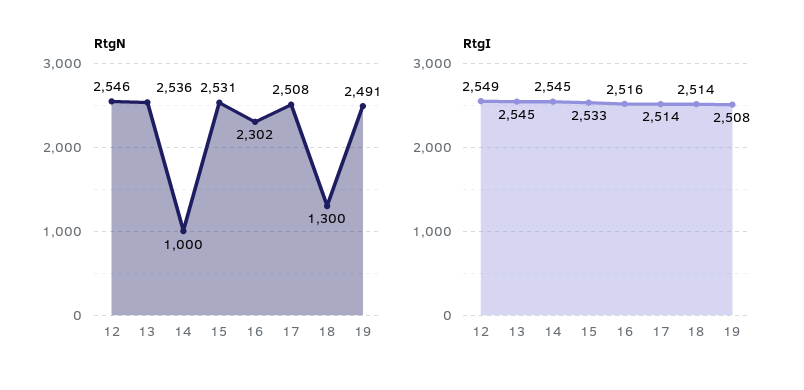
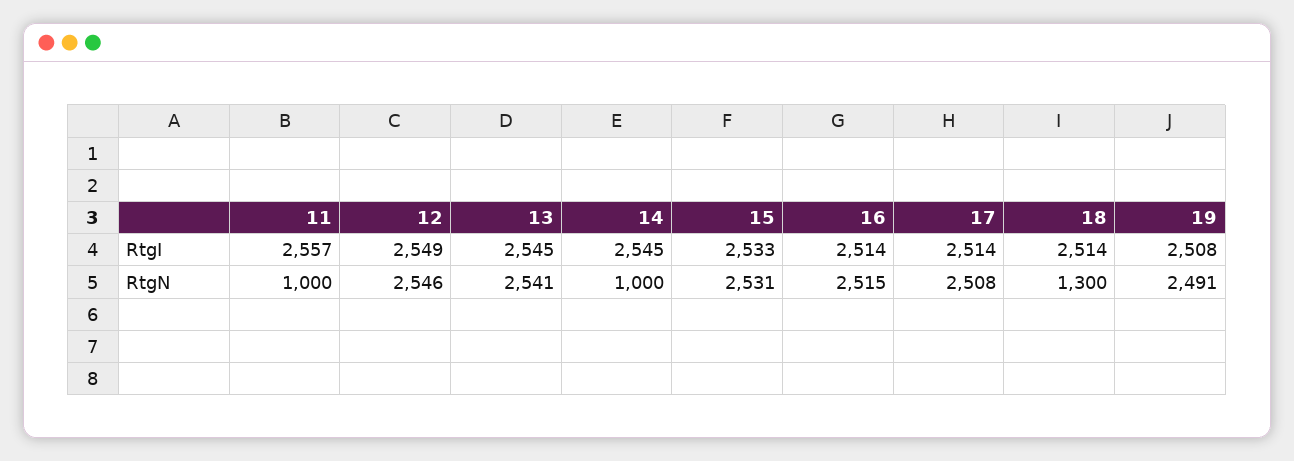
  {
    "RtgN": {
      "12": 2546,
-     "13": 2536,
+     "13": 2541,
      "14": 1000,
      "15": 2531,
-     "16": 2302,
+     "16": 2515,
      "17": 2508,
      "18": 1300,
-     "19": 2491
+     "19": 2491,
+     "11": 1000
    },
    "RtgI": {
      "12": 2549,
      "13": 2545,
      "14": 2545,
      "15": 2533,
-     "16": 2516,
+     "16": 2514,
      "17": 2514,
      "18": 2514,
-     "19": 2508
+     "19": 2508,
+     "11": 2557
    }
  }

